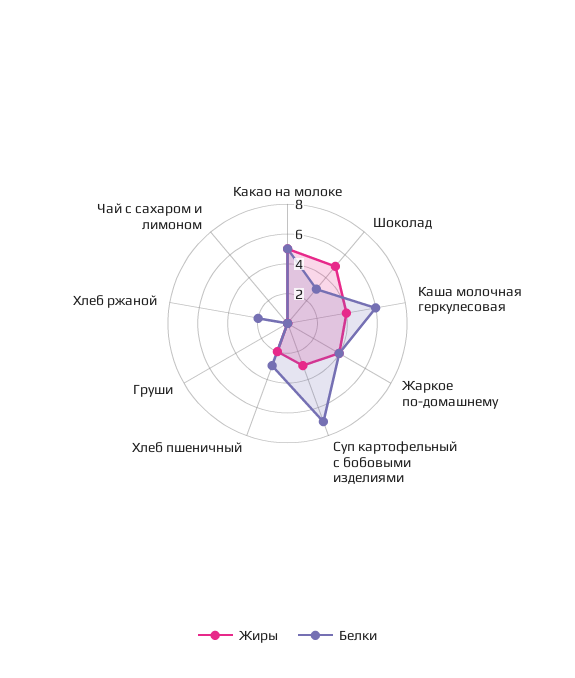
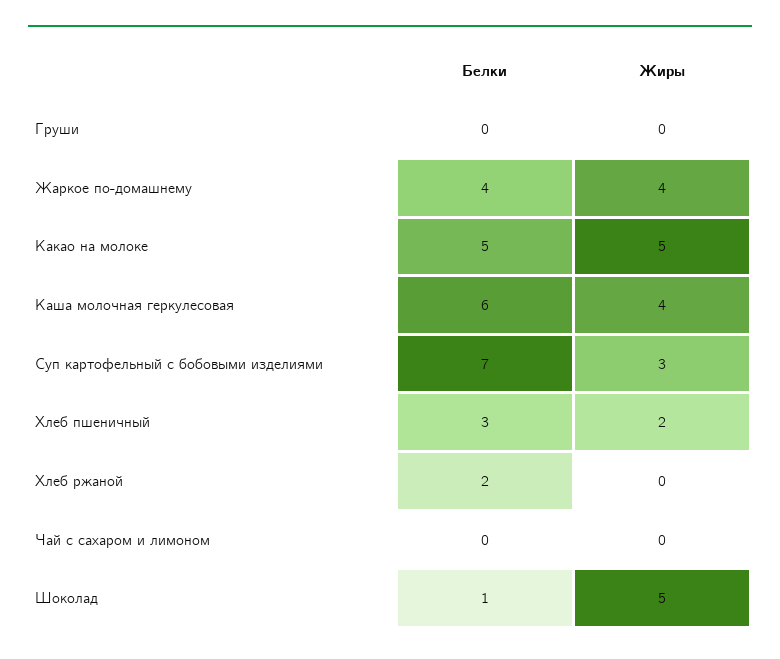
  {
    "Жиры": {
      "Какао на молоке": 5,
      "Шоколад": 5,
      "Каша молочная геркулесовая": 4,
      "Жаркое по-домашнему": 4,
      "Суп картофельный с бобовыми изделиями": 3,
      "Хлеб пшеничный": 2,
      "Груши": 0,
      "Хлеб ржаной": 0,
      "Чай с сахаром и лимоном": 0
    },
    "Белки": {
      "Какао на молоке": 5,
-     "Шоколад": 3,
+     "Шоколад": 1,
      "Каша молочная геркулесовая": 6,
      "Жаркое по-домашнему": 4,
      "Суп картофельный с бобовыми изделиями": 7,
      "Хлеб пшеничный": 3,
      "Груши": 0,
      "Хлеб ржаной": 2,
      "Чай с сахаром и лимоном": 0
    }
  }

